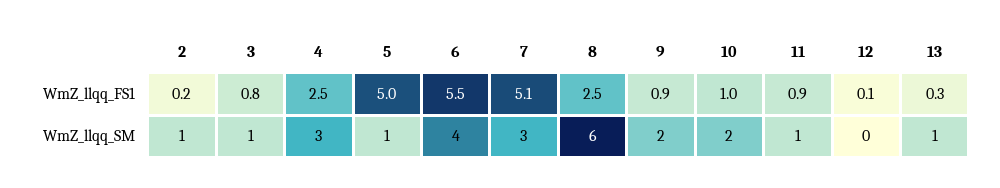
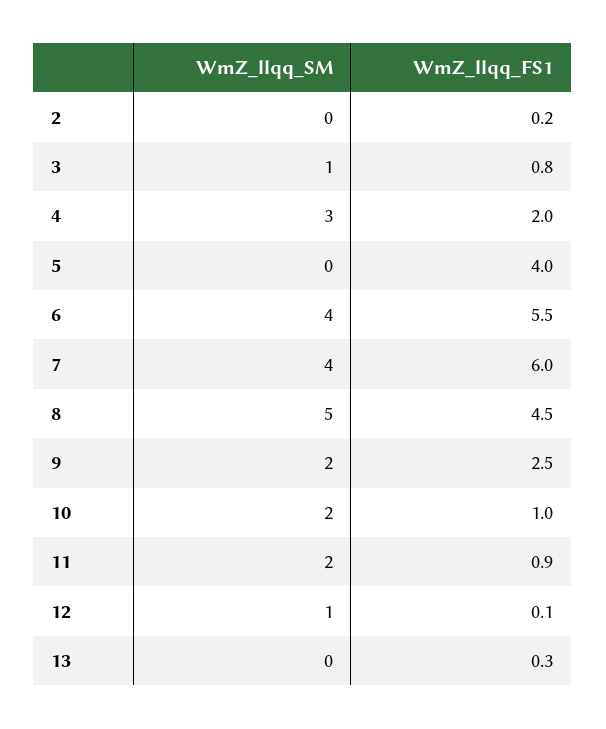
  {
    "2": {
      "WmZ_llqq_FS1": 0.2,
-     "WmZ_llqq_SM": 1
+     "WmZ_llqq_SM": 0
    },
    "3": {
      "WmZ_llqq_FS1": 0.8,
      "WmZ_llqq_SM": 1
    },
    "4": {
-     "WmZ_llqq_FS1": 2.5,
+     "WmZ_llqq_FS1": 2,
      "WmZ_llqq_SM": 3
    },
    "5": {
-     "WmZ_llqq_FS1": 5,
+     "WmZ_llqq_FS1": 4,
-     "WmZ_llqq_SM": 1
+     "WmZ_llqq_SM": 0
    },
    "6": {
      "WmZ_llqq_FS1": 5.5,
      "WmZ_llqq_SM": 4
    },
    "7": {
-     "WmZ_llqq_FS1": 5.1,
+     "WmZ_llqq_FS1": 6,
-     "WmZ_llqq_SM": 3
+     "WmZ_llqq_SM": 4
    },
    "8": {
-     "WmZ_llqq_FS1": 2.5,
+     "WmZ_llqq_FS1": 4.5,
-     "WmZ_llqq_SM": 6
+     "WmZ_llqq_SM": 5
    },
    "9": {
-     "WmZ_llqq_FS1": 0.9,
+     "WmZ_llqq_FS1": 2.5,
      "WmZ_llqq_SM": 2
    },
    "10": {
      "WmZ_llqq_FS1": 1,
      "WmZ_llqq_SM": 2
    },
    "11": {
      "WmZ_llqq_FS1": 0.9,
-     "WmZ_llqq_SM": 1
+     "WmZ_llqq_SM": 2
    },
    "12": {
      "WmZ_llqq_FS1": 0.1,
-     "WmZ_llqq_SM": 0
+     "WmZ_llqq_SM": 1
    },
    "13": {
      "WmZ_llqq_FS1": 0.3,
-     "WmZ_llqq_SM": 1
+     "WmZ_llqq_SM": 0
    }
  }

